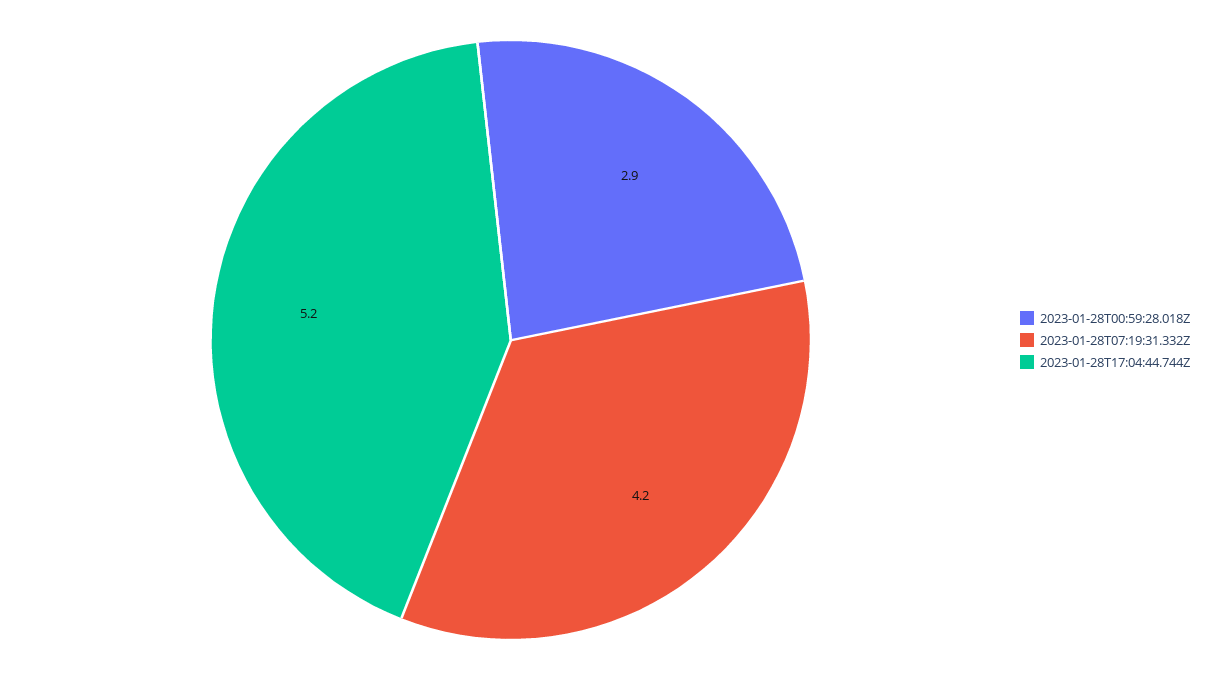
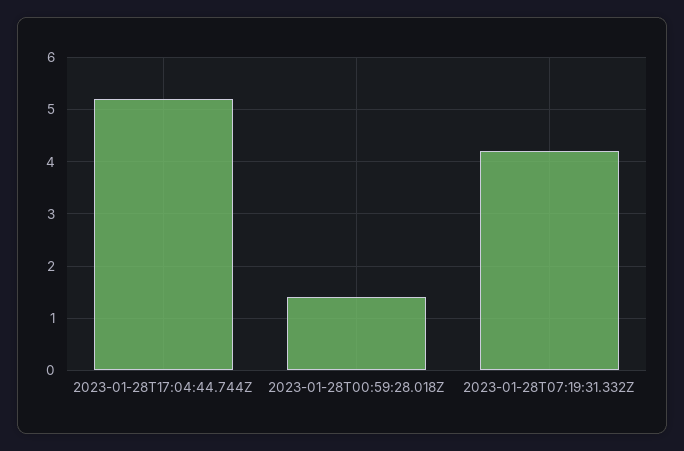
  {
-   "2023-01-28T00:59:28.018Z": 2.9,
+   "2023-01-28T00:59:28.018Z": 1.5,
    "2023-01-28T07:19:31.332Z": 4.2,
    "2023-01-28T17:04:44.744Z": 5.2
  }

